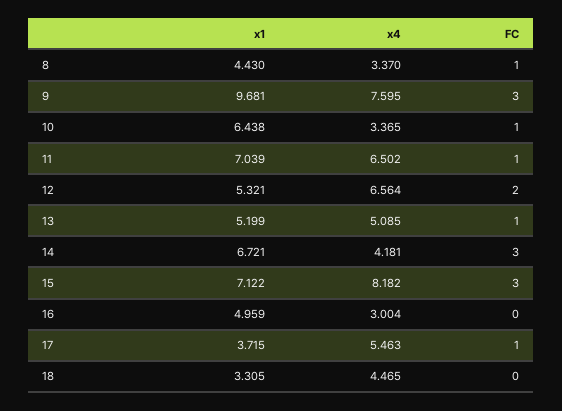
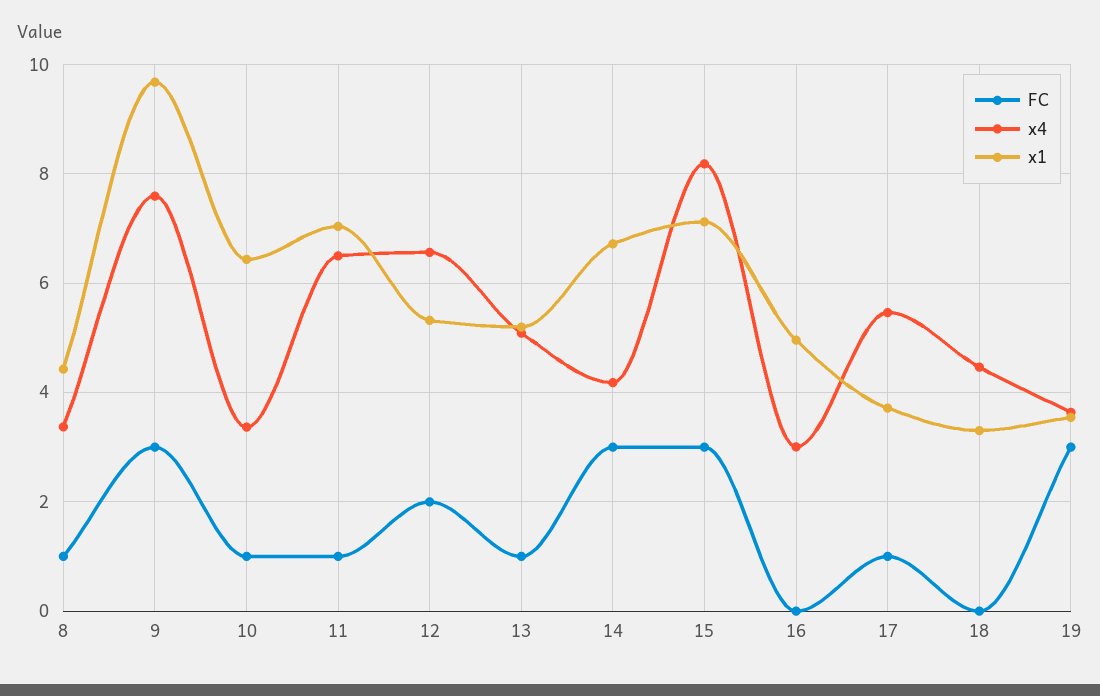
  {
    "x1": {
      "8": 4.43,
      "9": 9.681,
      "10": 6.438,
      "11": 7.039,
      "12": 5.321,
      "13": 5.199,
      "14": 6.721,
      "15": 7.122,
      "16": 4.959,
      "17": 3.715,
-     "18": 3.305
+     "18": 3.305,
+     "19": 3.6
    },
    "x4": {
      "8": 3.37,
      "9": 7.595,
      "10": 3.365,
      "11": 6.502,
      "12": 6.564,
      "13": 5.085,
      "14": 4.181,
      "15": 8.182,
      "16": 3.004,
      "17": 5.463,
-     "18": 4.465
+     "18": 4.465,
+     "19": 3.6
    },
    "FC": {
      "8": 1,
      "9": 3,
      "10": 1,
      "11": 1,
      "12": 2,
      "13": 1,
      "14": 3,
      "15": 3,
      "16": 0,
      "17": 1,
-     "18": 0
+     "18": 0,
+     "19": 3
    }
  }

